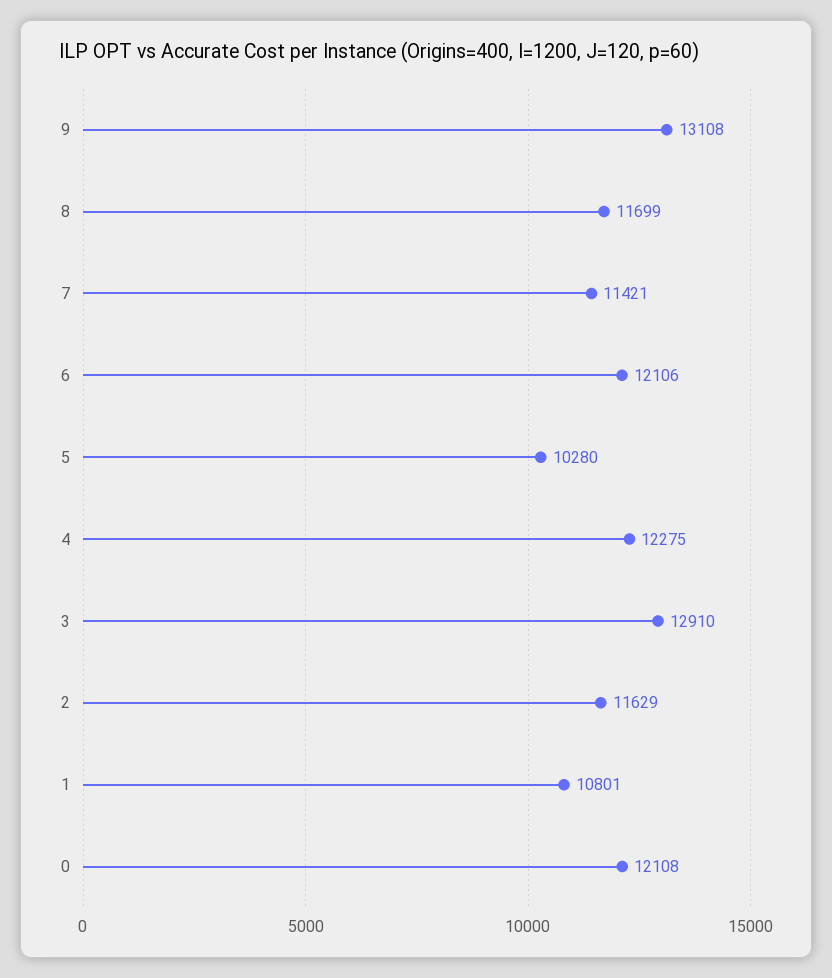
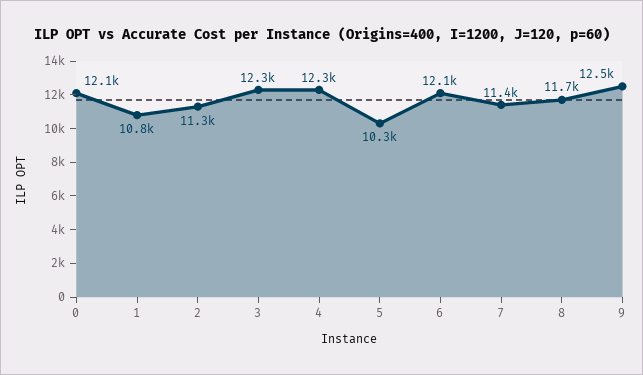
  {
-   "9": 13108,
+   "9": 12500,
    "8": 11699,
    "7": 11421,
    "6": 12106,
    "5": 10280,
    "4": 12275,
-   "3": 12910,
+   "3": 12300,
-   "2": 11629,
+   "2": 11300,
    "1": 10801,
    "0": 12108
  }

